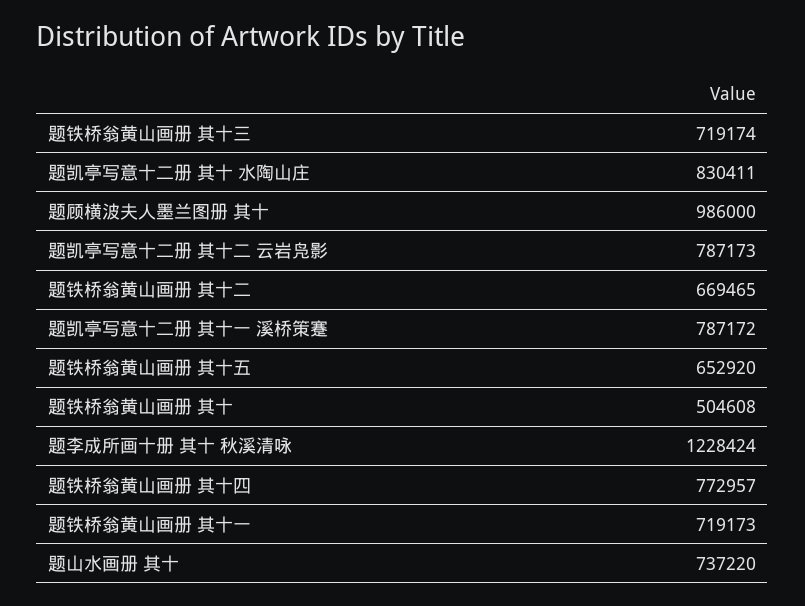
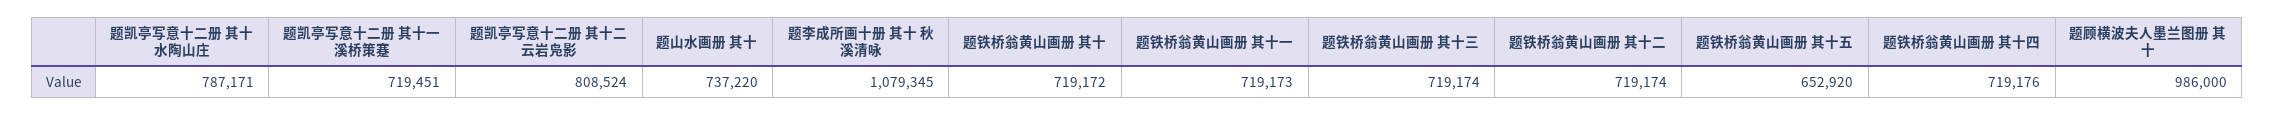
  {
    "题铁桥翁黄山画册 其十三": 719174,
-   "题凯亭写意十二册 其十 水陶山庄": 830411,
+   "题凯亭写意十二册 其十 水陶山庄": 787171,
    "题顾横波夫人墨兰图册 其十": 986000,
-   "题凯亭写意十二册 其十二 云岩凫影": 787173,
+   "题凯亭写意十二册 其十二 云岩凫影": 808524,
-   "题铁桥翁黄山画册 其十二": 669465,
+   "题铁桥翁黄山画册 其十二": 719174,
-   "题凯亭写意十二册 其十一 溪桥策蹇": 787172,
+   "题凯亭写意十二册 其十一 溪桥策蹇": 719451,
    "题铁桥翁黄山画册 其十五": 652920,
-   "题铁桥翁黄山画册 其十": 504608,
+   "题铁桥翁黄山画册 其十": 719172,
-   "题李成所画十册 其十 秋溪清咏": 1228424,
+   "题李成所画十册 其十 秋溪清咏": 1079345,
-   "题铁桥翁黄山画册 其十四": 772957,
+   "题铁桥翁黄山画册 其十四": 719176,
    "题铁桥翁黄山画册 其十一": 719173,
    "题山水画册 其十": 737220
  }

